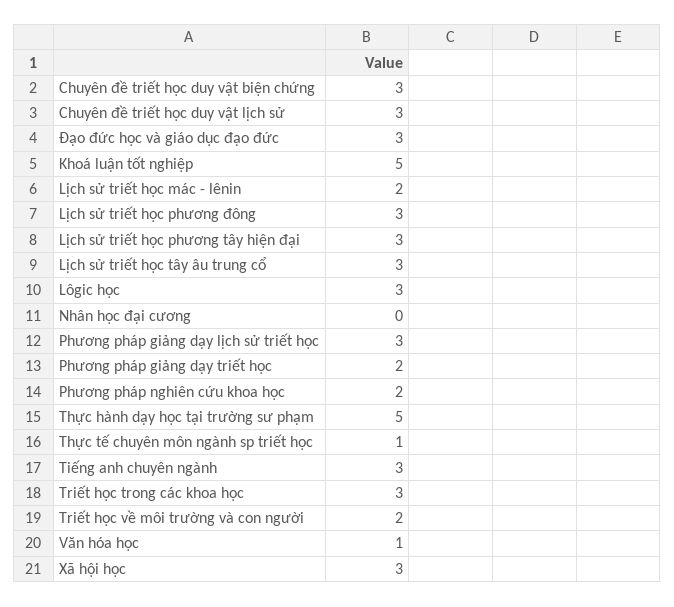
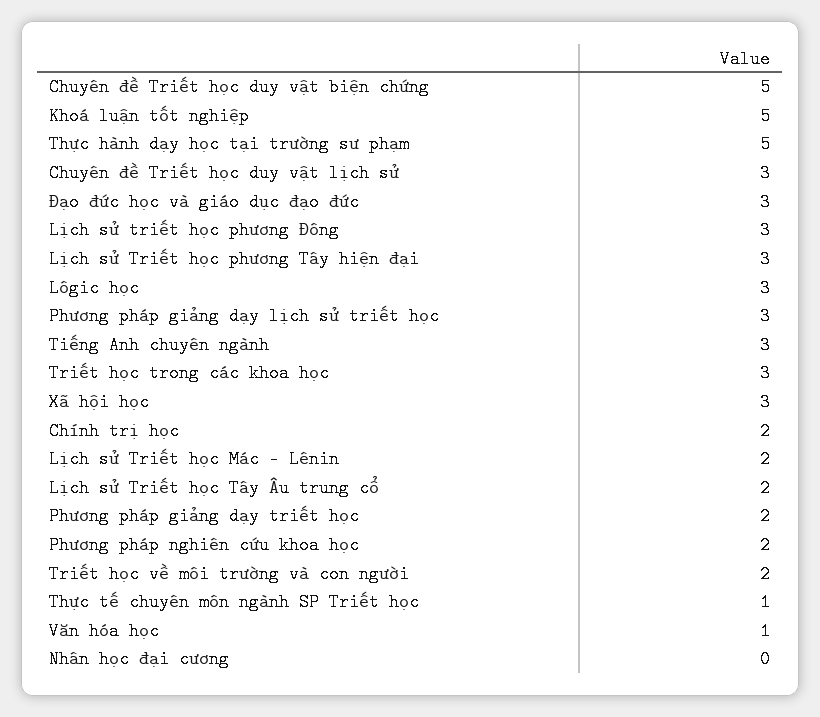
  {
-   "Chuyên đề triết học duy vật biện chứng": 3,
+   "Chuyên đề triết học duy vật biện chứng": 5,
    "Chuyên đề triết học duy vật lịch sử": 3,
    "Đạo đức học và giáo dục đạo đức": 3,
    "Khoá luận tốt nghiệp": 5,
    "Lịch sử triết học mác - lênin": 2,
    "Lịch sử triết học phương đông": 3,
    "Lịch sử triết học phương tây hiện đại": 3,
-   "Lịch sử triết học tây âu trung cổ": 3,
+   "Lịch sử triết học tây âu trung cổ": 2,
    "Lôgic học": 3,
    "Nhân học đại cương": 0,
    "Phương pháp giảng dạy lịch sử triết học": 3,
    "Phương pháp giảng dạy triết học": 2,
    "Phương pháp nghiên cứu khoa học": 2,
    "Thực hành dạy học tại trường sư phạm": 5,
    "Thực tế chuyên môn ngành sp triết học": 1,
    "Tiếng anh chuyên ngành": 3,
    "Triết học trong các khoa học": 3,
    "Triết học về môi trường và con người": 2,
    "Văn hóa học": 1,
-   "Xã hội học": 3
+   "Xã hội học": 3,
+   "Chính trị học": 2
  }

